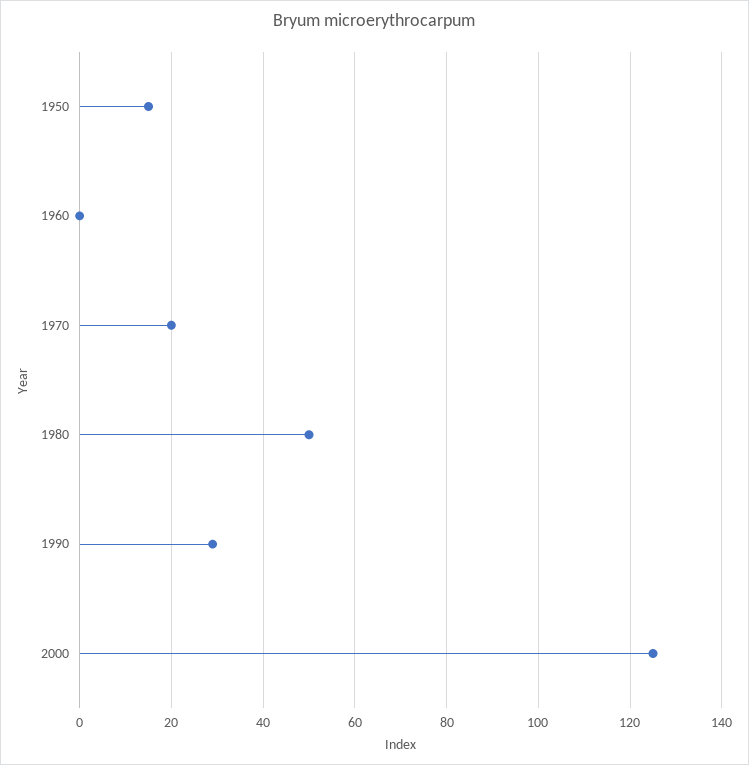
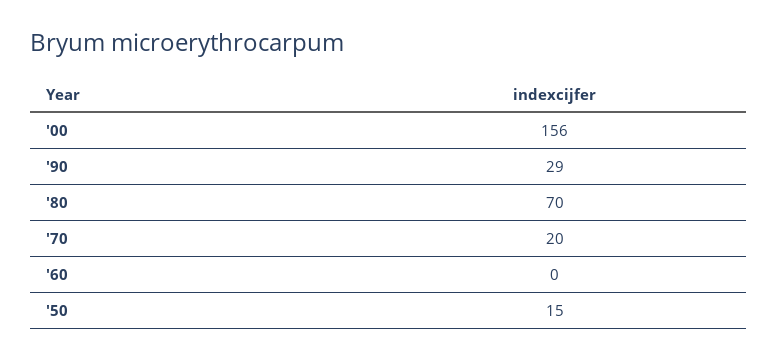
  {
    "1950": 15,
    "1960": 0,
    "1970": 20,
-   "1980": 50,
+   "1980": 70,
    "1990": 29,
-   "2000": 125
+   "2000": 156
  }

